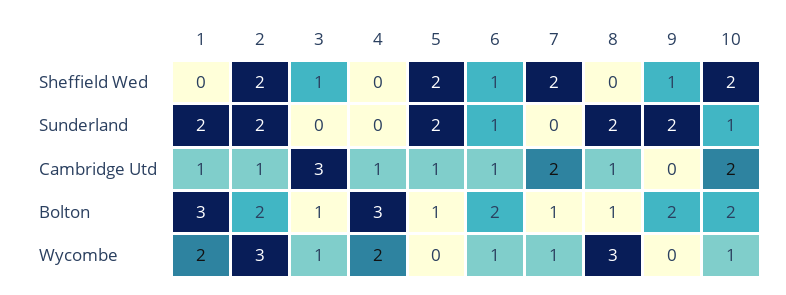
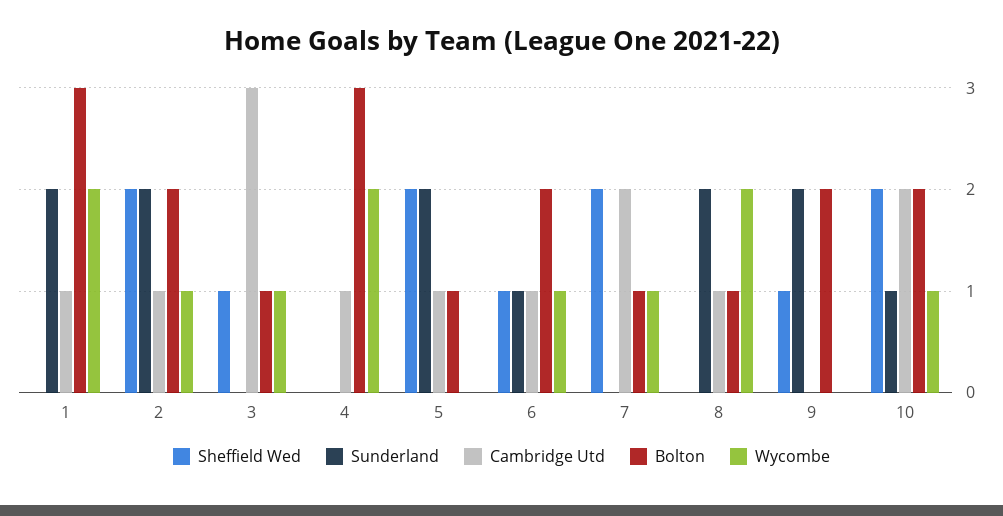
  {
    "Sheffield Wed": {
      "1": 0,
      "2": 2,
      "3": 1,
      "4": 0,
      "5": 2,
      "6": 1,
      "7": 2,
      "8": 0,
      "9": 1,
      "10": 2
    },
    "Sunderland": {
      "1": 2,
      "2": 2,
      "3": 0,
      "4": 0,
      "5": 2,
      "6": 1,
      "7": 0,
      "8": 2,
      "9": 2,
      "10": 1
    },
    "Cambridge Utd": {
      "1": 1,
      "2": 1,
      "3": 3,
      "4": 1,
      "5": 1,
      "6": 1,
      "7": 2,
      "8": 1,
      "9": 0,
      "10": 2
    },
    "Bolton": {
      "1": 3,
      "2": 2,
      "3": 1,
      "4": 3,
      "5": 1,
      "6": 2,
      "7": 1,
      "8": 1,
      "9": 2,
      "10": 2
    },
    "Wycombe": {
      "1": 2,
-     "2": 3,
+     "2": 1,
      "3": 1,
      "4": 2,
      "5": 0,
      "6": 1,
      "7": 1,
-     "8": 3,
+     "8": 2,
      "9": 0,
      "10": 1
    }
  }

